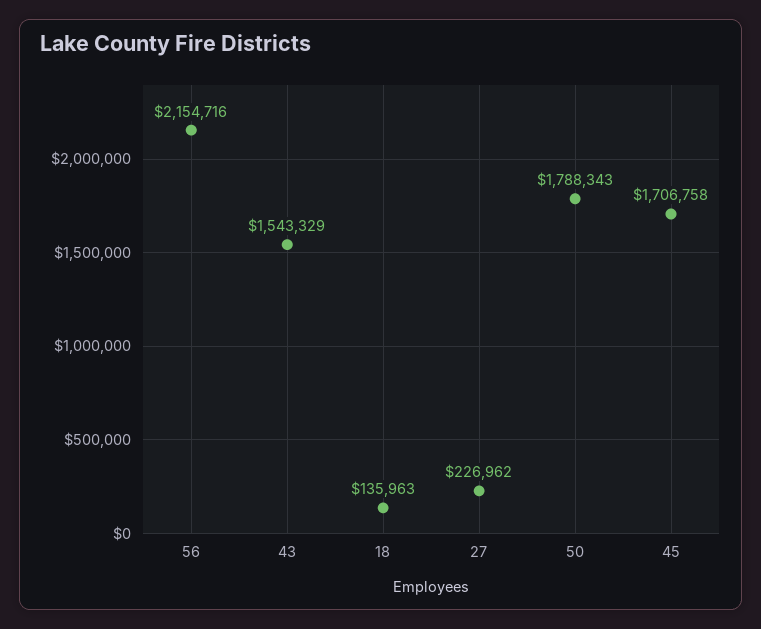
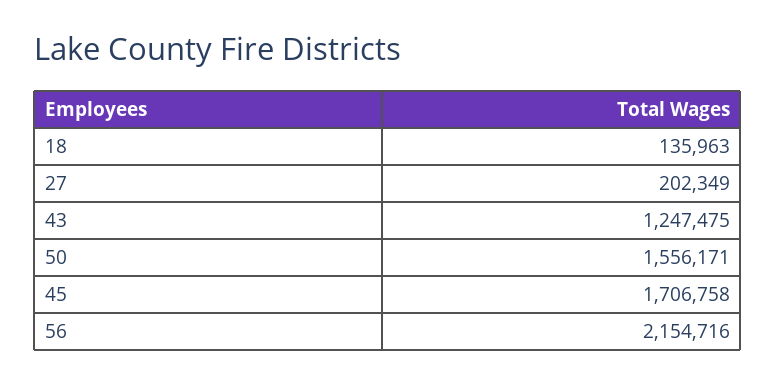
  {
    "56": 2154716,
-   "43": 1543329,
+   "43": 1247475,
    "18": 135963,
-   "27": 226962,
+   "27": 202349,
-   "50": 1788343,
+   "50": 1556171,
    "45": 1706758
  }

